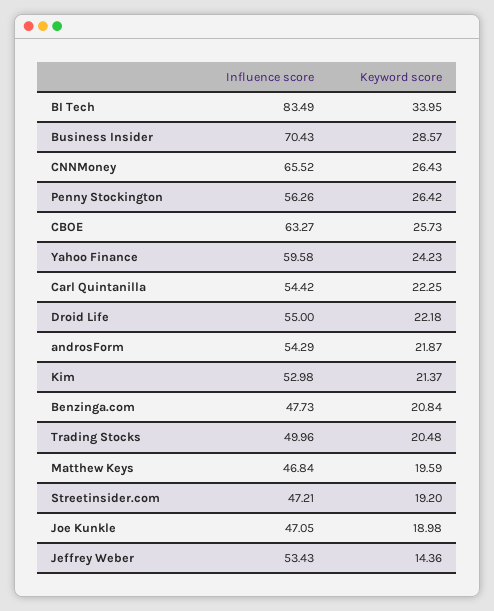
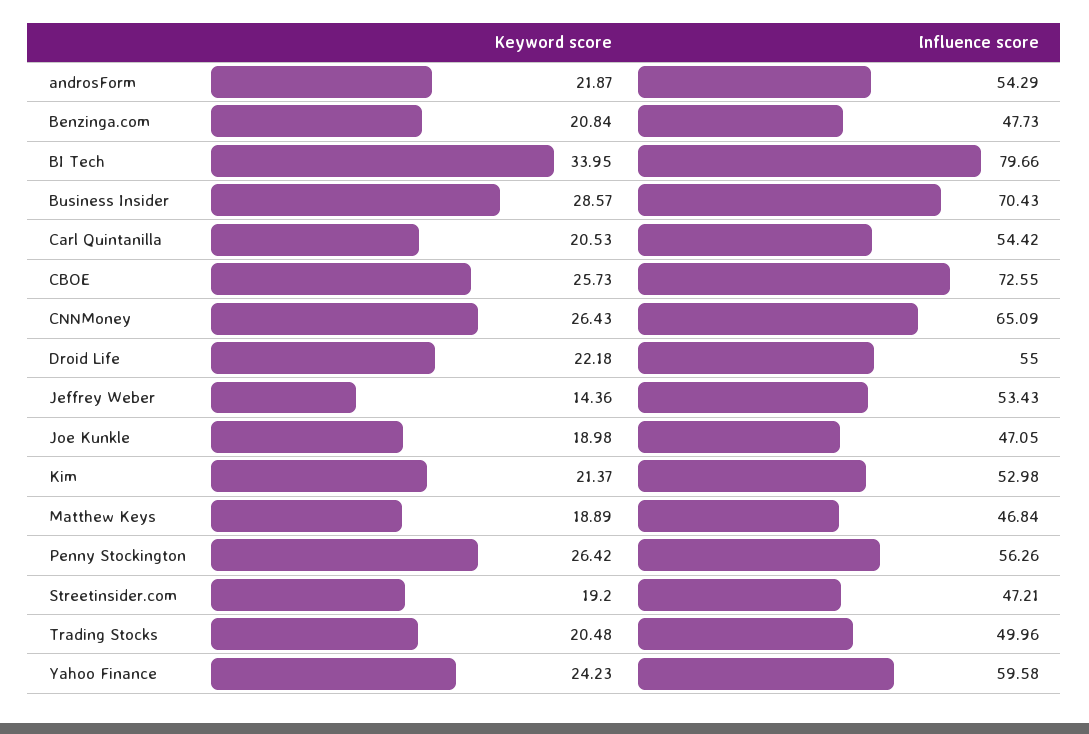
  {
    "Influence score": {
-     "BI Tech": 83.49,
+     "BI Tech": 79.66,
      "Business Insider": 70.43,
-     "CNNMoney": 65.52,
+     "CNNMoney": 65.09,
      "Penny Stockington": 56.26,
-     "CBOE": 63.27,
+     "CBOE": 72.55,
      "Yahoo Finance": 59.58,
      "Carl Quintanilla": 54.42,
      "Droid Life": 55,
      "androsForm": 54.29,
      "Kim": 52.98,
      "Benzinga.com": 47.73,
      "Trading Stocks": 49.96,
      "Matthew Keys": 46.84,
      "Streetinsider.com": 47.21,
      "Joe Kunkle": 47.05,
      "Jeffrey Weber": 53.43
    },
    "Keyword score": {
      "BI Tech": 33.95,
      "Business Insider": 28.57,
      "CNNMoney": 26.43,
      "Penny Stockington": 26.42,
      "CBOE": 25.73,
      "Yahoo Finance": 24.23,
-     "Carl Quintanilla": 22.25,
+     "Carl Quintanilla": 20.53,
      "Droid Life": 22.18,
      "androsForm": 21.87,
      "Kim": 21.37,
      "Benzinga.com": 20.84,
      "Trading Stocks": 20.48,
-     "Matthew Keys": 19.59,
+     "Matthew Keys": 18.89,
      "Streetinsider.com": 19.2,
      "Joe Kunkle": 18.98,
      "Jeffrey Weber": 14.36
    }
  }

